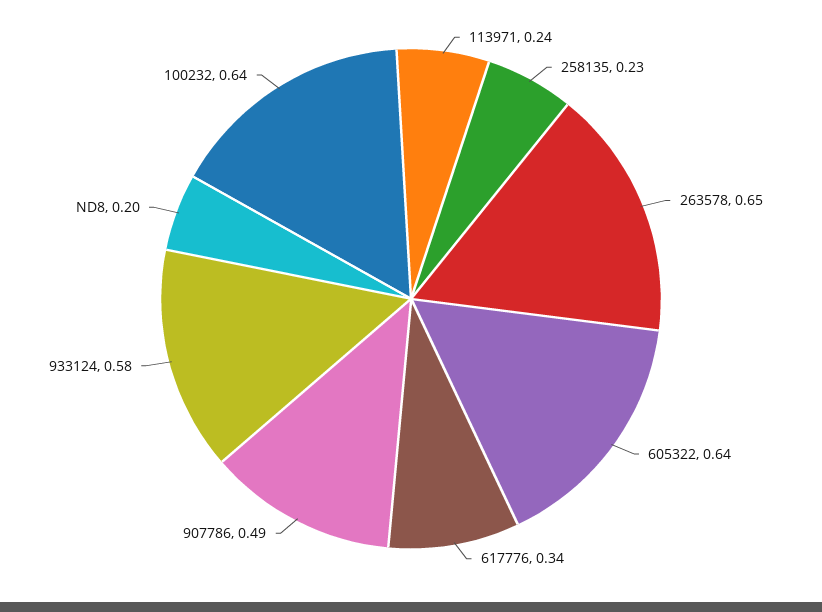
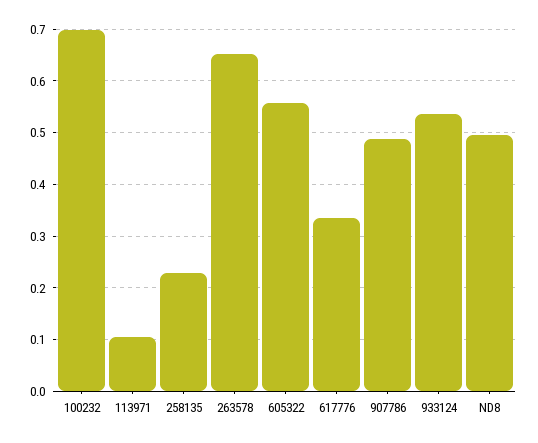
  {
-   "113971": 0.24,
+   "113971": 0.1,
    "258135": 0.23,
    "263578": 0.65,
-   "605322": 0.64,
+   "605322": 0.56,
    "617776": 0.34,
    "907786": 0.49,
-   "933124": 0.58,
+   "933124": 0.54,
-   "ND8": 0.2,
+   "ND8": 0.5,
-   "100232": 0.64
+   "100232": 0.7
  }

